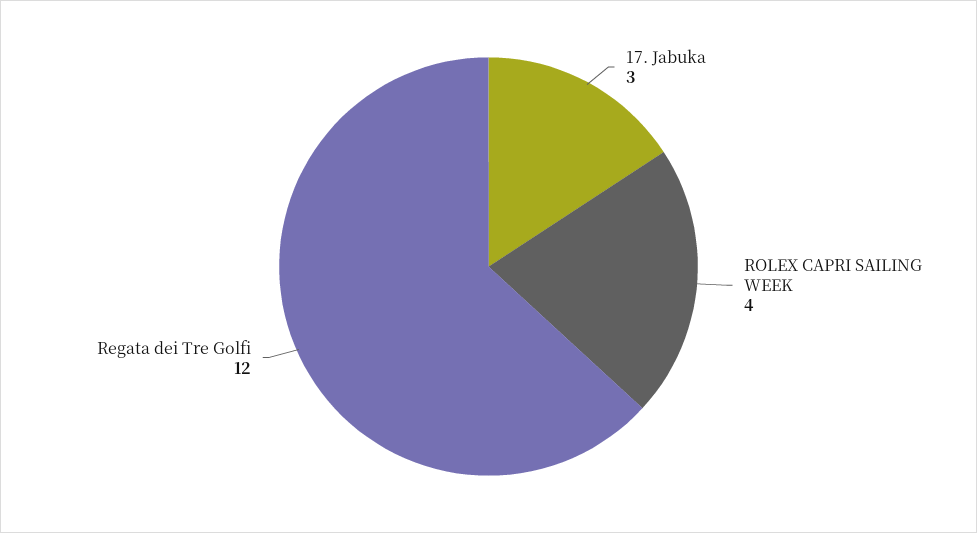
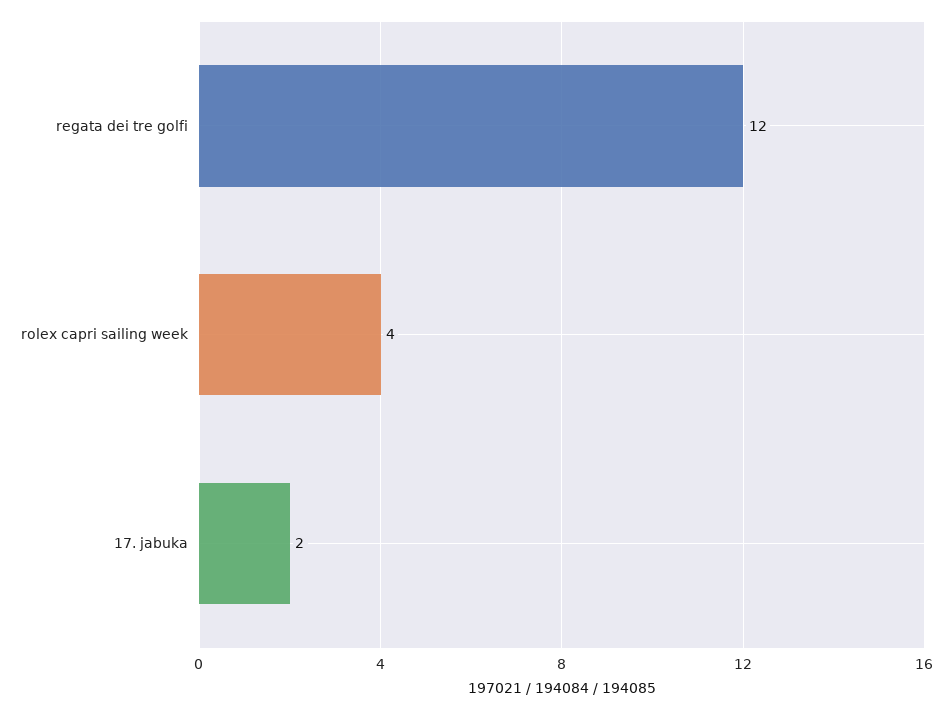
  {
-   "17. Jabuka": 3,
+   "17. Jabuka": 2,
    "ROLEX CAPRI SAILING WEEK": 4,
    "Regata dei Tre Golfi": 12
  }

